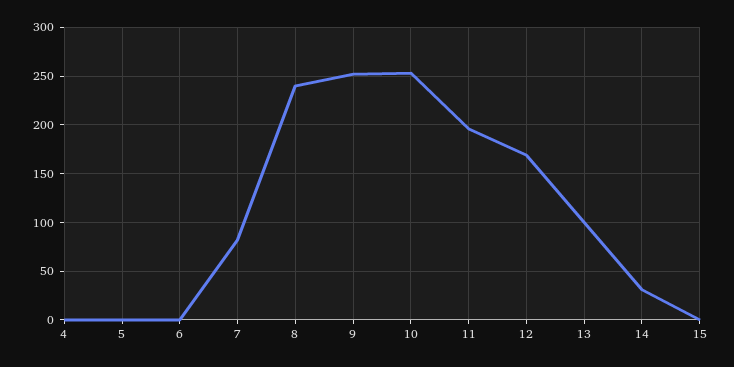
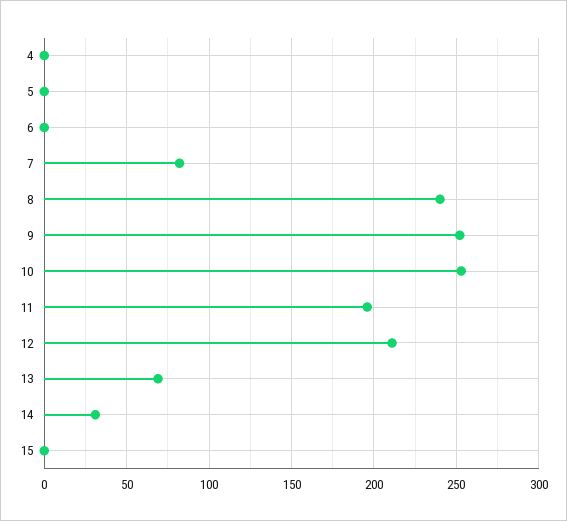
  {
    "4": 0,
    "5": 0,
    "6": 0,
    "7": 80,
    "8": 240,
    "9": 250,
    "10": 255,
    "11": 195,
-   "12": 170,
+   "12": 210,
-   "13": 100,
+   "13": 70,
    "14": 30,
    "15": 0
  }

